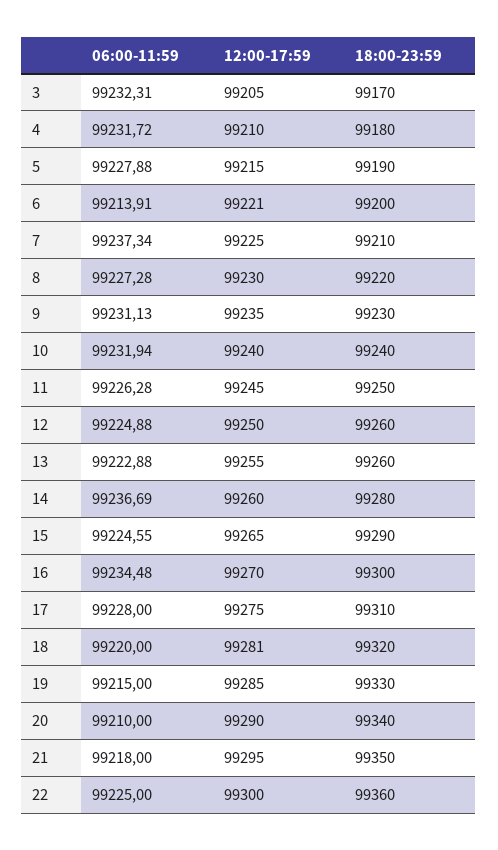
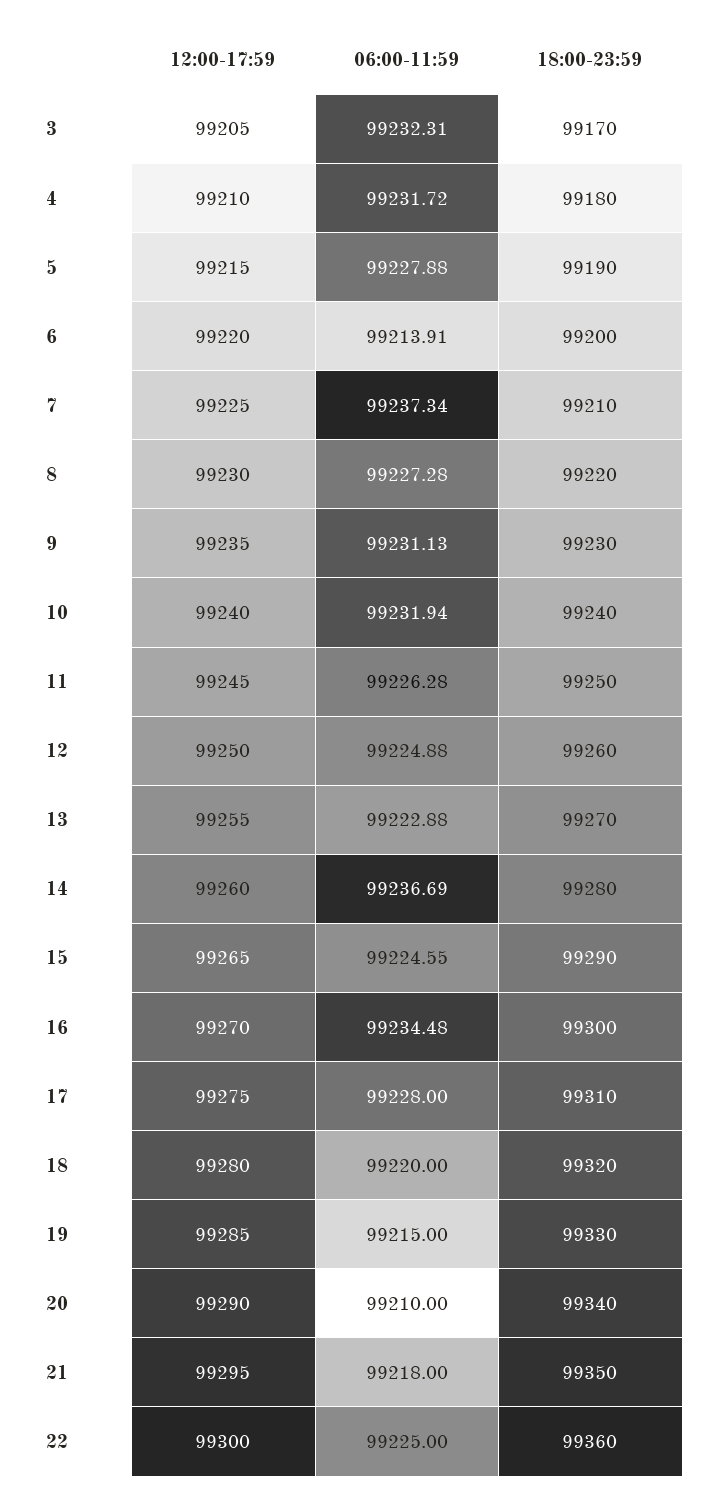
  {
    "06:00-11:59": {
      "3": 99232.31,
      "4": 99231.72,
      "5": 99227.88,
      "6": 99213.91,
      "7": 99237.34,
      "8": 99227.28,
      "9": 99231.13,
      "10": 99231.94,
      "11": 99226.28,
      "12": 99224.88,
      "13": 99222.88,
      "14": 99236.69,
      "15": 99224.55,
      "16": 99234.48,
      "17": 99228,
      "18": 99220,
      "19": 99215,
      "20": 99210,
      "21": 99218,
      "22": 99225
    },
    "12:00-17:59": {
      "3": 99205,
      "4": 99210,
      "5": 99215,
-     "6": 99221,
+     "6": 99220,
      "7": 99225,
      "8": 99230,
      "9": 99235,
      "10": 99240,
      "11": 99245,
      "12": 99250,
      "13": 99255,
      "14": 99260,
      "15": 99265,
      "16": 99270,
      "17": 99275,
-     "18": 99281,
+     "18": 99280,
      "19": 99285,
      "20": 99290,
      "21": 99295,
      "22": 99300
    },
    "18:00-23:59": {
      "3": 99170,
      "4": 99180,
      "5": 99190,
      "6": 99200,
      "7": 99210,
      "8": 99220,
      "9": 99230,
      "10": 99240,
      "11": 99250,
      "12": 99260,
-     "13": 99260,
+     "13": 99270,
      "14": 99280,
      "15": 99290,
      "16": 99300,
      "17": 99310,
      "18": 99320,
      "19": 99330,
      "20": 99340,
      "21": 99350,
      "22": 99360
    }
  }

